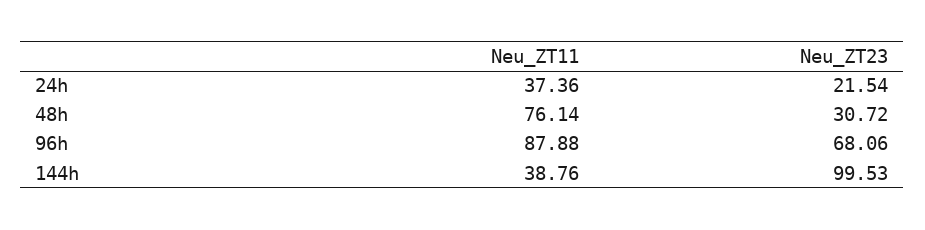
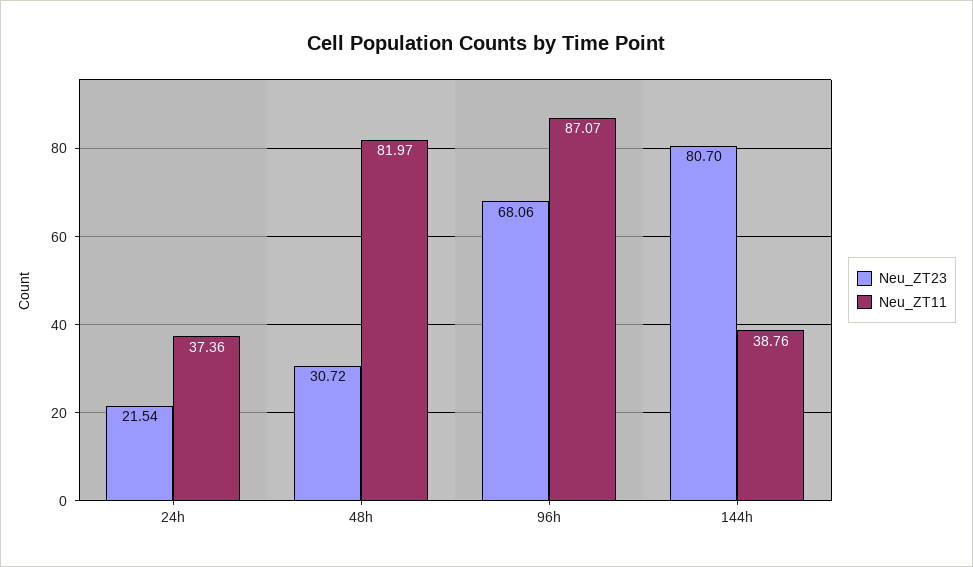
  {
    "Neu_ZT11": {
      "24h": 37.36,
-     "48h": 76.14,
+     "48h": 81.97,
-     "96h": 87.88,
+     "96h": 87.07,
      "144h": 38.76
    },
    "Neu_ZT23": {
      "24h": 21.54,
      "48h": 30.72,
      "96h": 68.06,
-     "144h": 99.53
+     "144h": 80.7
    }
  }

